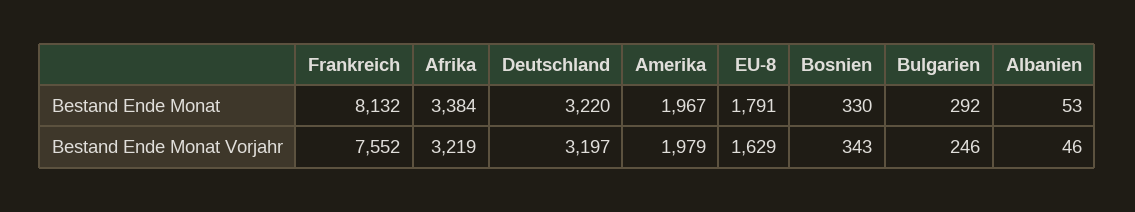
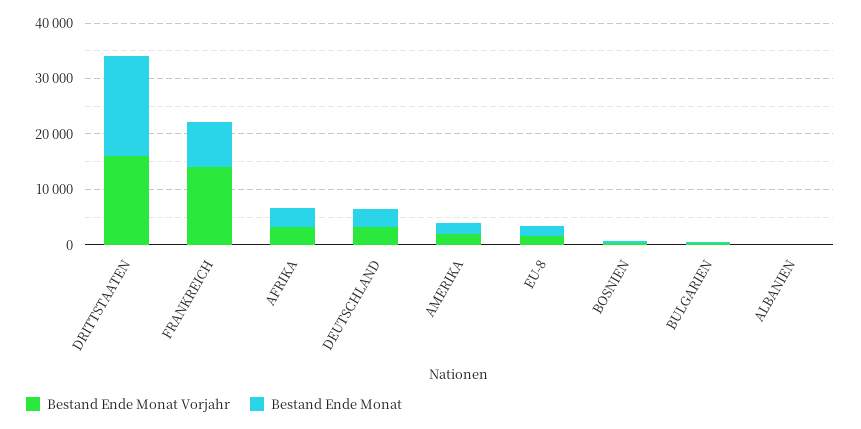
  {
    "Bestand Ende Monat": {
      "Frankreich": 8132,
      "Afrika": 3384,
      "Deutschland": 3220,
      "Amerika": 1967,
      "EU-8": 1791,
      "Bosnien": 330,
      "Bulgarien": 292,
-     "Albanien": 53
+     "Albanien": 53,
+     "DRITTSTAATEN": 18000
    },
    "Bestand Ende Monat Vorjahr": {
-     "Frankreich": 7552,
+     "Frankreich": 14000,
      "Afrika": 3219,
      "Deutschland": 3197,
      "Amerika": 1979,
      "EU-8": 1629,
      "Bosnien": 343,
      "Bulgarien": 246,
-     "Albanien": 46
+     "Albanien": 46,
+     "DRITTSTAATEN": 16000
    }
  }

